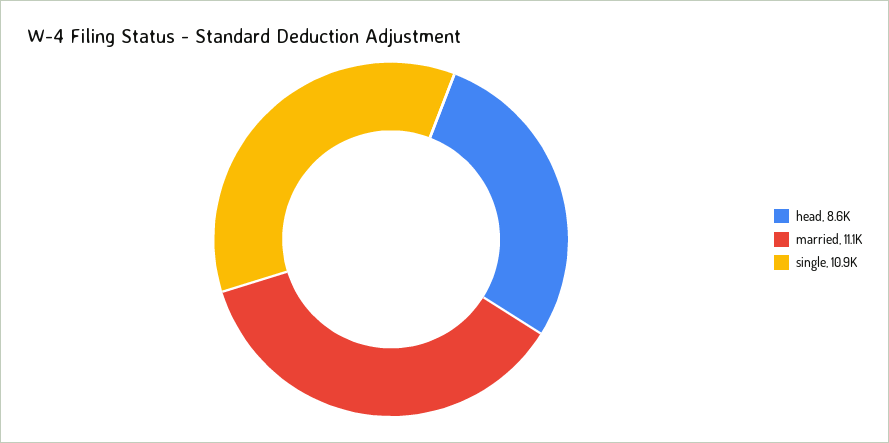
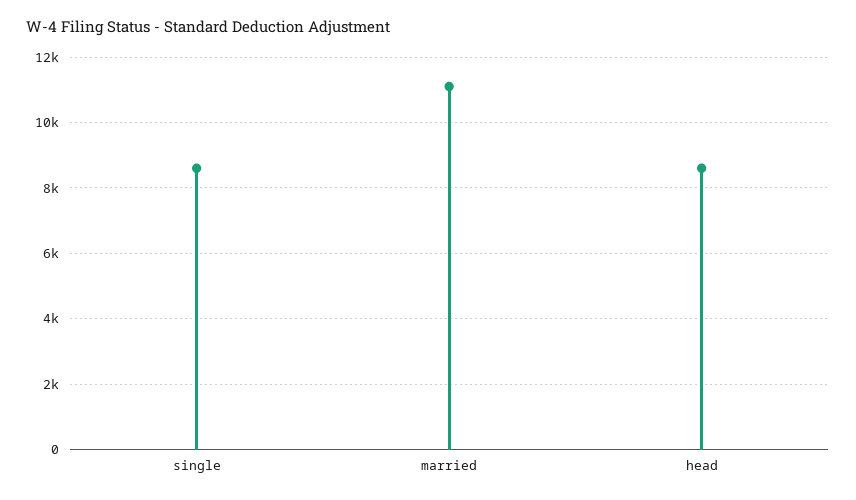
  {
    "head": 8600,
    "married": 11100,
-   "single": 10900
+   "single": 8600
  }

